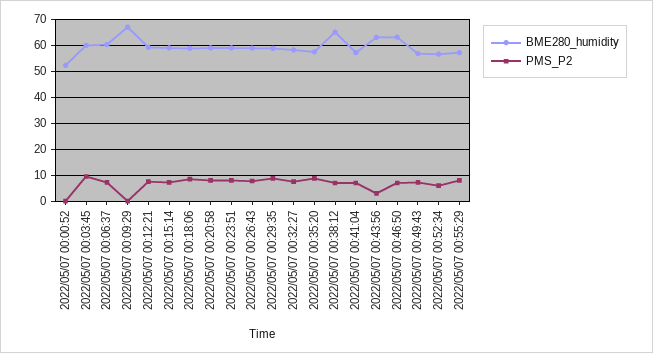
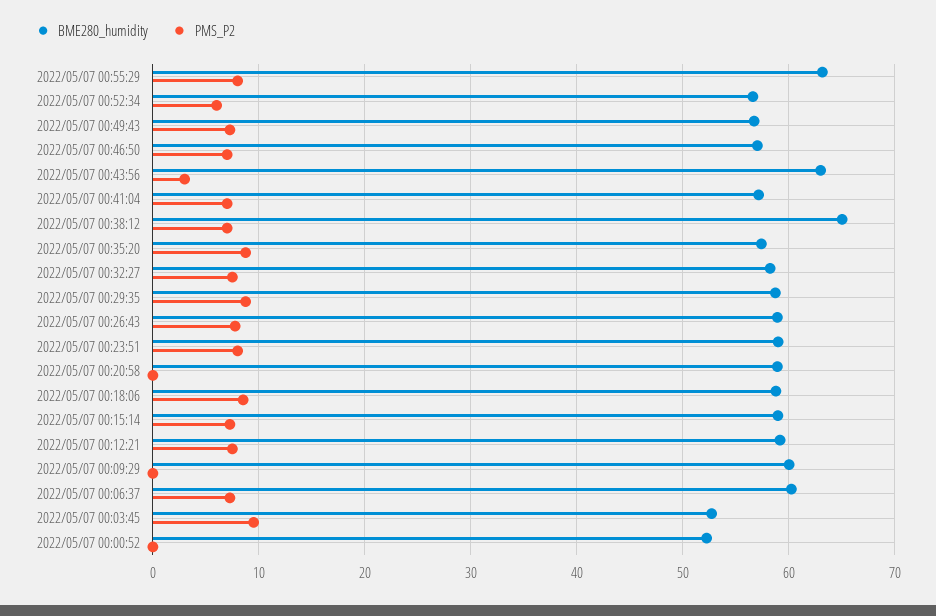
  {
    "BME280_humidity": {
      "2022/05/07 00:00:52": 52,
-     "2022/05/07 00:03:45": 60,
+     "2022/05/07 00:03:45": 53,
      "2022/05/07 00:06:37": 60,
-     "2022/05/07 00:09:29": 67.5,
+     "2022/05/07 00:09:29": 60,
      "2022/05/07 00:12:21": 59,
      "2022/05/07 00:15:14": 59,
      "2022/05/07 00:18:06": 59,
      "2022/05/07 00:20:58": 59,
      "2022/05/07 00:23:51": 59,
      "2022/05/07 00:26:43": 59,
      "2022/05/07 00:29:35": 59,
      "2022/05/07 00:32:27": 58,
      "2022/05/07 00:35:20": 57,
      "2022/05/07 00:38:12": 65,
      "2022/05/07 00:41:04": 57,
      "2022/05/07 00:43:56": 63,
-     "2022/05/07 00:46:50": 62.5,
+     "2022/05/07 00:46:50": 57,
      "2022/05/07 00:49:43": 57,
      "2022/05/07 00:52:34": 57,
-     "2022/05/07 00:55:29": 57.5
+     "2022/05/07 00:55:29": 63
    },
    "PMS_P2": {
      "2022/05/07 00:00:52": 0,
      "2022/05/07 00:03:45": 10,
      "2022/05/07 00:06:37": 7,
      "2022/05/07 00:09:29": 0,
      "2022/05/07 00:12:21": 8,
      "2022/05/07 00:15:14": 7,
      "2022/05/07 00:18:06": 9,
-     "2022/05/07 00:20:58": 7.5,
+     "2022/05/07 00:20:58": 0,
      "2022/05/07 00:23:51": 8,
      "2022/05/07 00:26:43": 8,
      "2022/05/07 00:29:35": 9,
      "2022/05/07 00:32:27": 8,
      "2022/05/07 00:35:20": 9,
      "2022/05/07 00:38:12": 7,
      "2022/05/07 00:41:04": 7,
      "2022/05/07 00:43:56": 3,
      "2022/05/07 00:46:50": 7,
      "2022/05/07 00:49:43": 7,
      "2022/05/07 00:52:34": 6,
      "2022/05/07 00:55:29": 8
    }
  }

